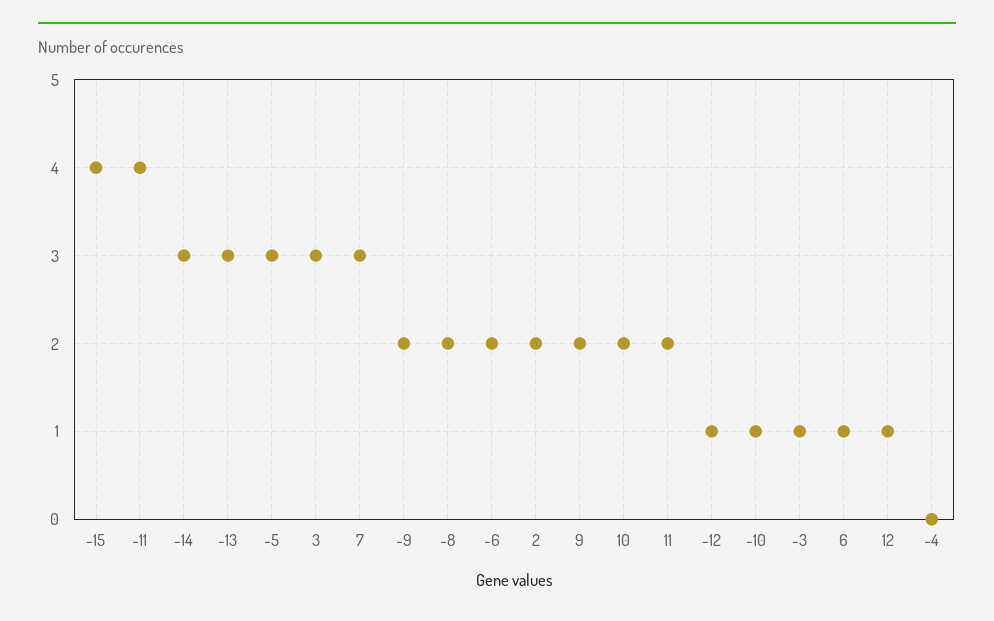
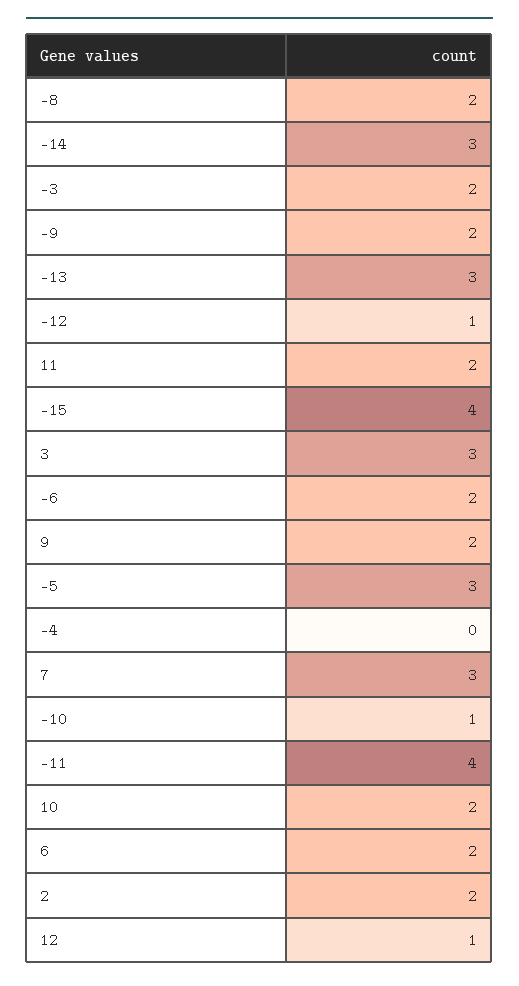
  {
    "-15": 4,
    "-11": 4,
    "-14": 3,
    "-13": 3,
    "-5": 3,
    "3": 3,
    "7": 3,
    "-9": 2,
    "-8": 2,
    "-6": 2,
    "2": 2,
    "9": 2,
    "10": 2,
    "11": 2,
    "-12": 1,
    "-10": 1,
-   "-3": 1,
+   "-3": 2,
-   "6": 1,
+   "6": 2,
    "12": 1,
    "-4": 0
  }

